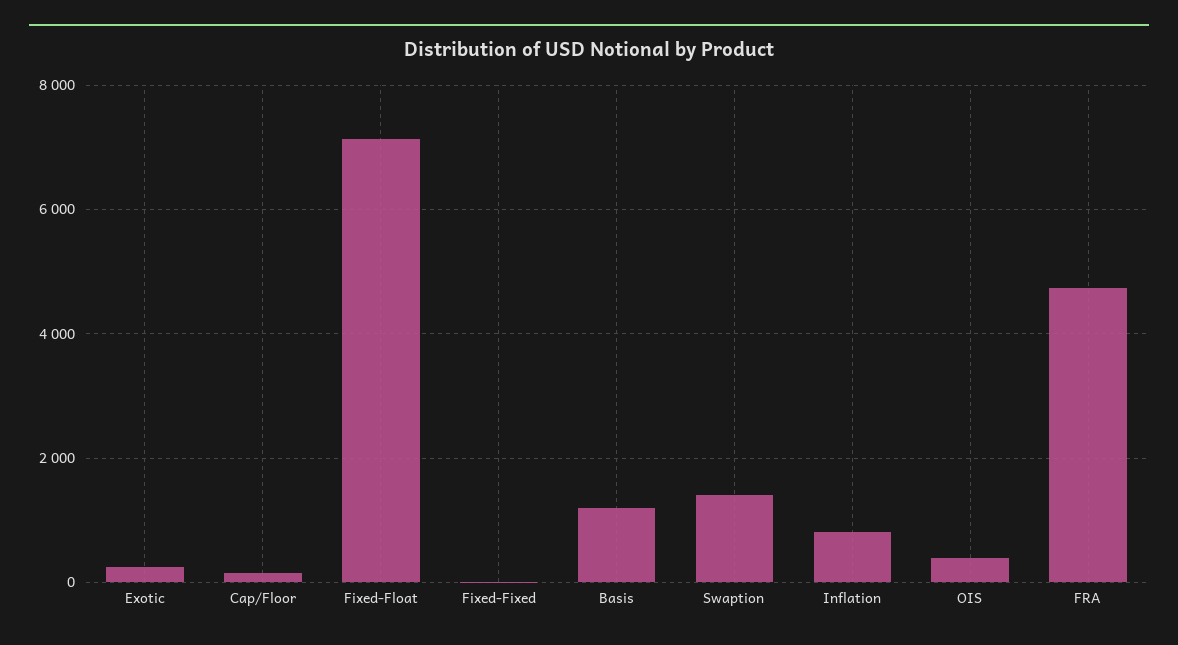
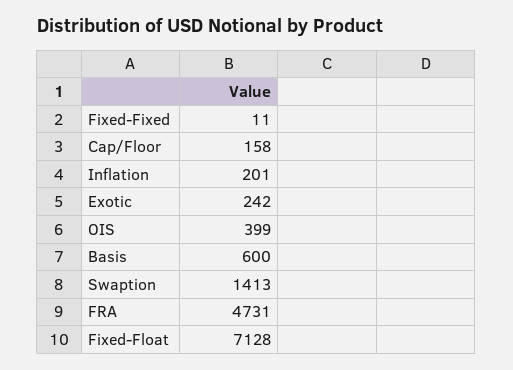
  {
    "Exotic": 242,
    "Cap/Floor": 158,
    "Fixed-Float": 7128,
    "Fixed-Fixed": 11,
-   "Basis": 1200,
+   "Basis": 600,
    "Swaption": 1413,
-   "Inflation": 800,
+   "Inflation": 201,
    "OIS": 399,
    "FRA": 4731
  }

